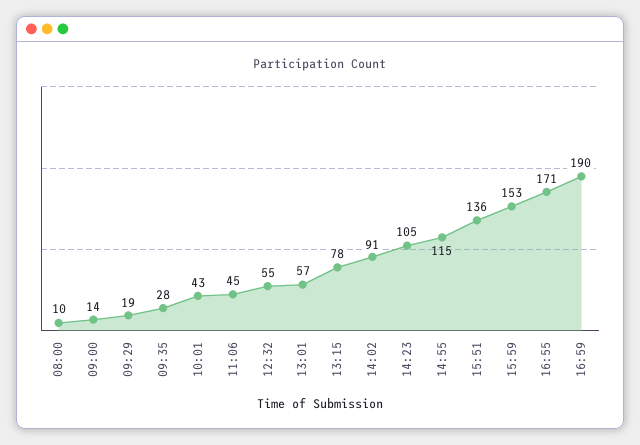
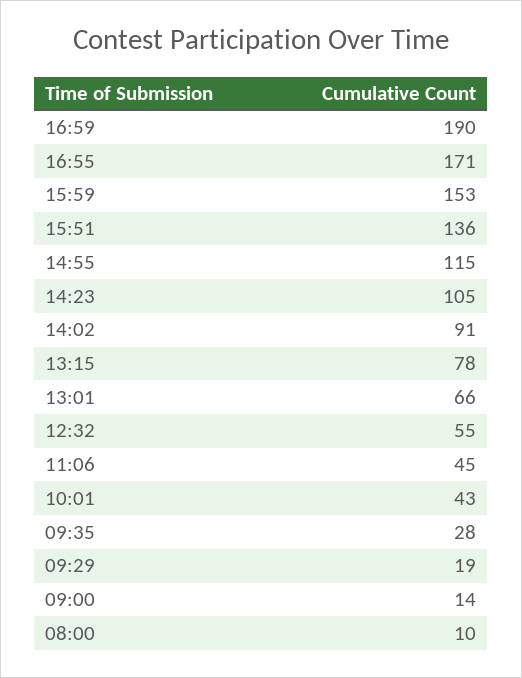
  {
    "08:00": 10,
    "09:00": 14,
    "09:29": 19,
    "09:35": 28,
    "10:01": 43,
    "11:06": 45,
    "12:32": 55,
-   "13:01": 57,
+   "13:01": 66,
    "13:15": 78,
    "14:02": 91,
    "14:23": 105,
    "14:55": 115,
    "15:51": 136,
    "15:59": 153,
    "16:55": 171,
    "16:59": 190
  }

